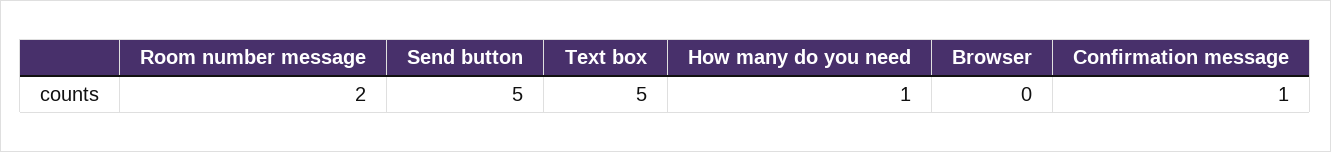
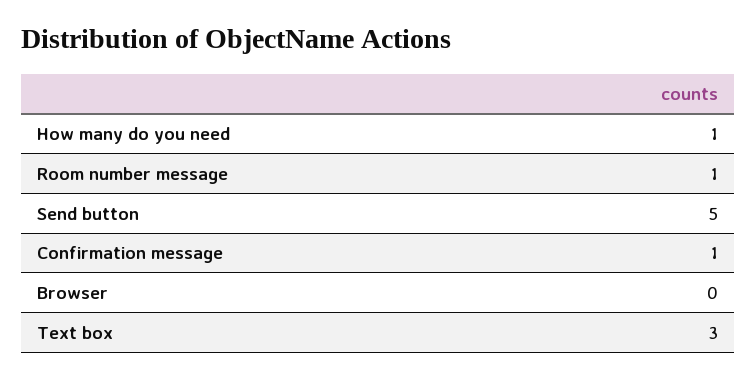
  {
-   "Room number message": 2,
+   "Room number message": 1,
    "Send button": 5,
-   "Text box": 5,
+   "Text box": 3,
    "How many do you need": 1,
    "Browser": 0,
    "Confirmation message": 1
  }

